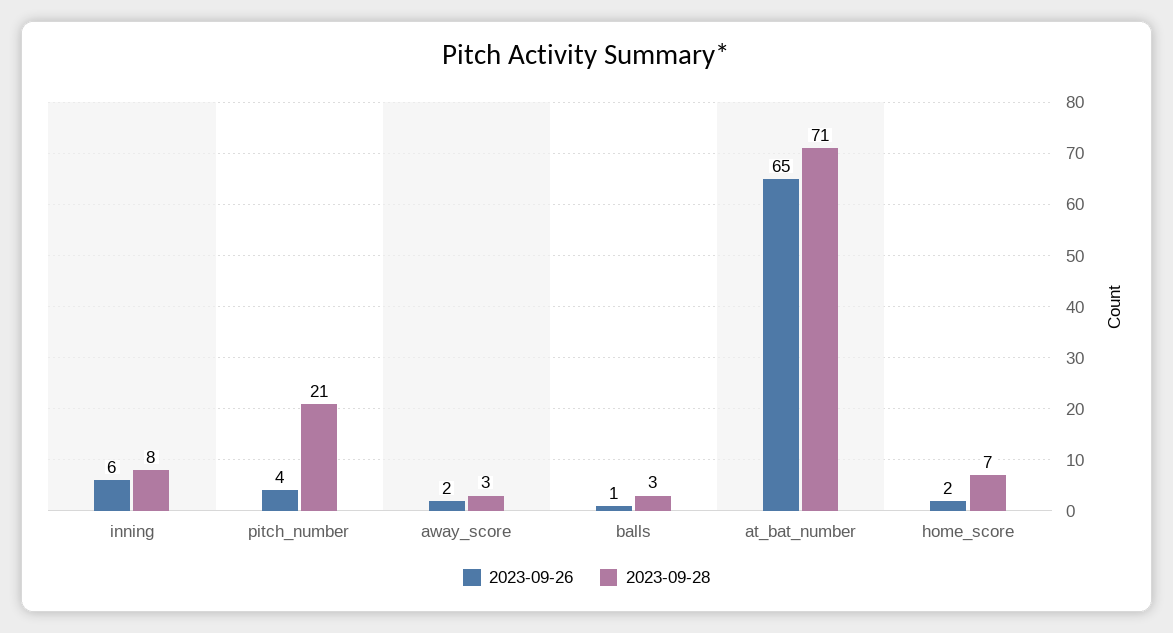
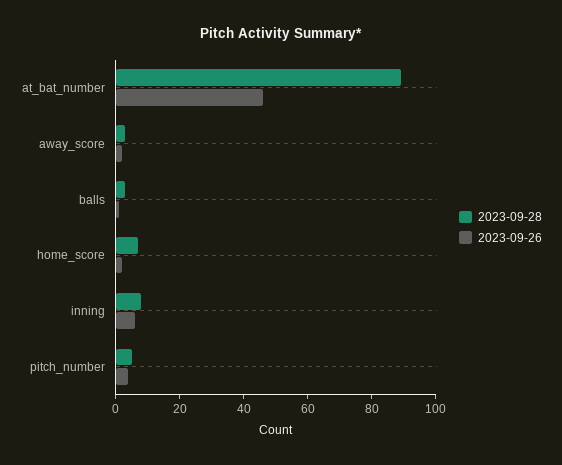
  {
    "2023-09-26": {
      "inning": 6,
      "pitch_number": 4,
      "away_score": 2,
      "balls": 1,
-     "at_bat_number": 65,
+     "at_bat_number": 45,
      "home_score": 2
    },
    "2023-09-28": {
      "inning": 8,
-     "pitch_number": 21,
+     "pitch_number": 5,
      "away_score": 3,
      "balls": 3,
-     "at_bat_number": 71,
+     "at_bat_number": 90,
      "home_score": 7
    }
  }

